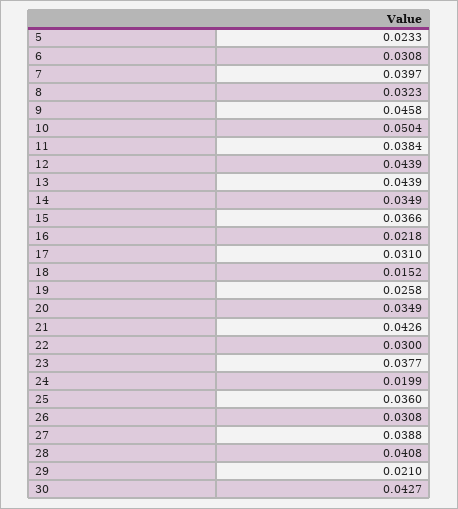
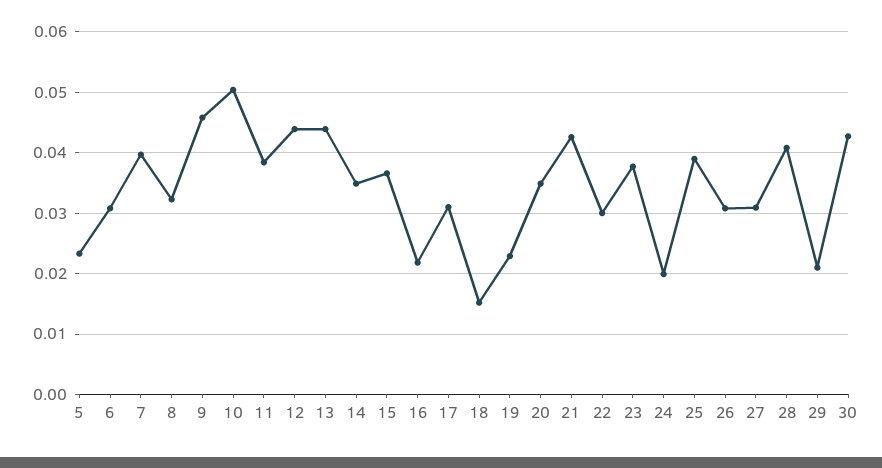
  {
    "5": 0.0233,
    "6": 0.0308,
    "7": 0.0397,
    "8": 0.0323,
    "9": 0.0458,
    "10": 0.0504,
    "11": 0.0384,
    "12": 0.0439,
    "13": 0.0439,
    "14": 0.0349,
    "15": 0.0366,
    "16": 0.0218,
    "17": 0.031,
    "18": 0.0152,
-   "19": 0.0258,
+   "19": 0.023,
    "20": 0.0349,
    "21": 0.0426,
    "22": 0.03,
    "23": 0.0377,
    "24": 0.0199,
-   "25": 0.036,
+   "25": 0.039,
    "26": 0.0308,
-   "27": 0.0388,
+   "27": 0.031,
    "28": 0.0408,
    "29": 0.021,
    "30": 0.0427
  }

